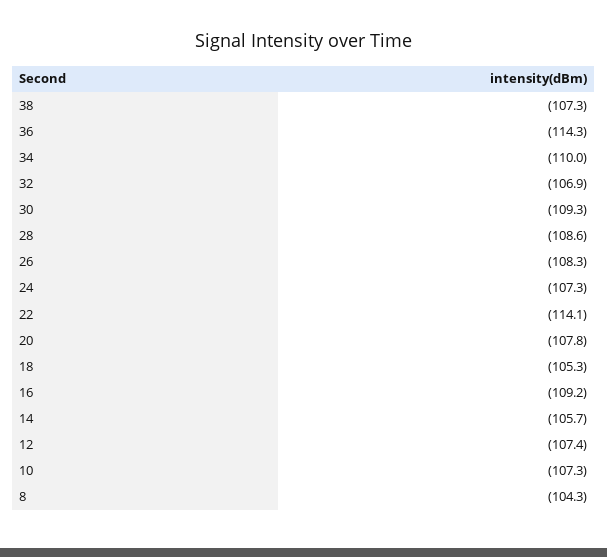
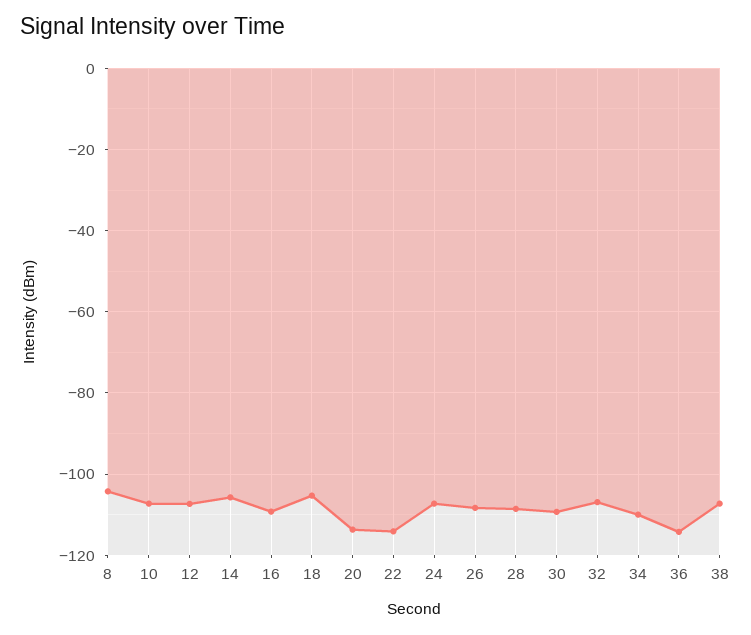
  {
    "38": -107.3,
    "36": -114.3,
    "34": -110,
    "32": -106.9,
    "30": -109.3,
    "28": -108.6,
    "26": -108.3,
    "24": -107.3,
    "22": -114.1,
-   "20": -107.8,
+   "20": -114,
    "18": -105.3,
    "16": -109.2,
    "14": -105.7,
    "12": -107.4,
    "10": -107.3,
    "8": -104.3
  }

